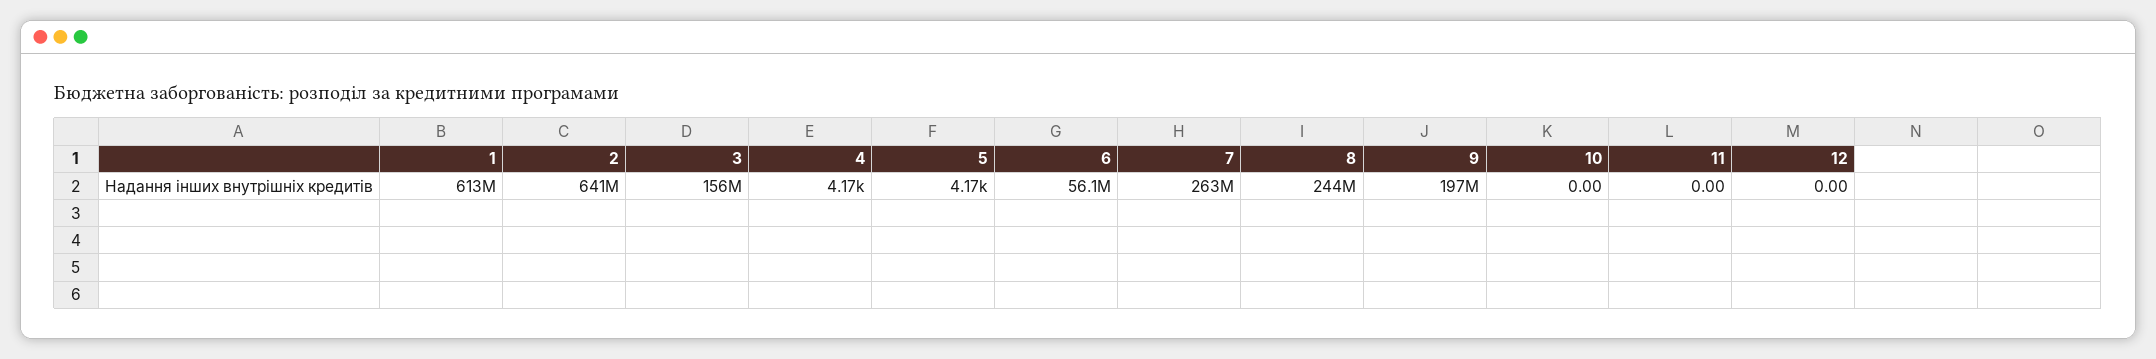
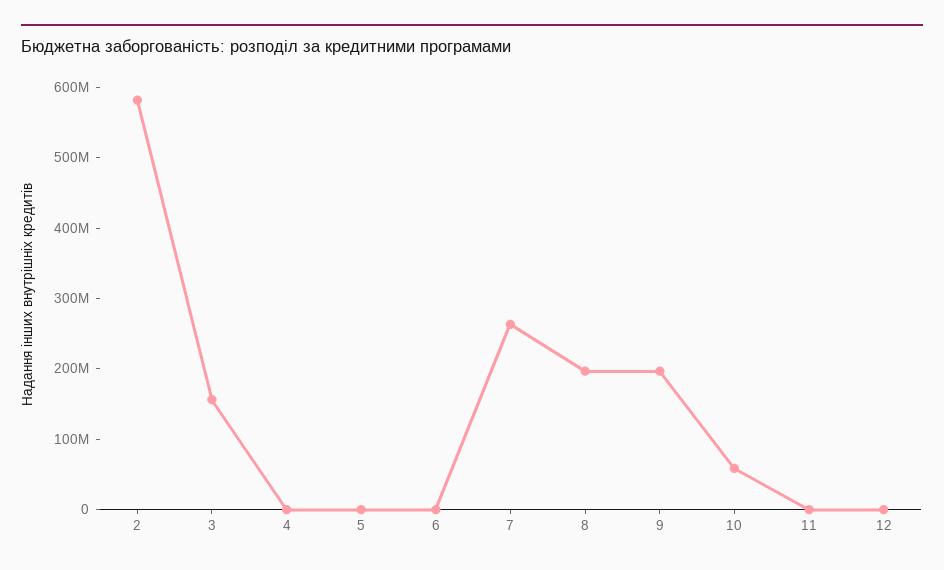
  {
-   "1": 613000000,
-   "2": 641000000,
+   "2": 580000000,
    "3": 156000000,
    "4": 4170,
    "5": 4170,
-   "6": 56100000,
+   "6": 0,
    "7": 263000000,
-   "8": 244000000,
+   "8": 200000000,
    "9": 197000000,
-   "10": 0,
+   "10": 60000000,
    "11": 0,
    "12": 0
  }

